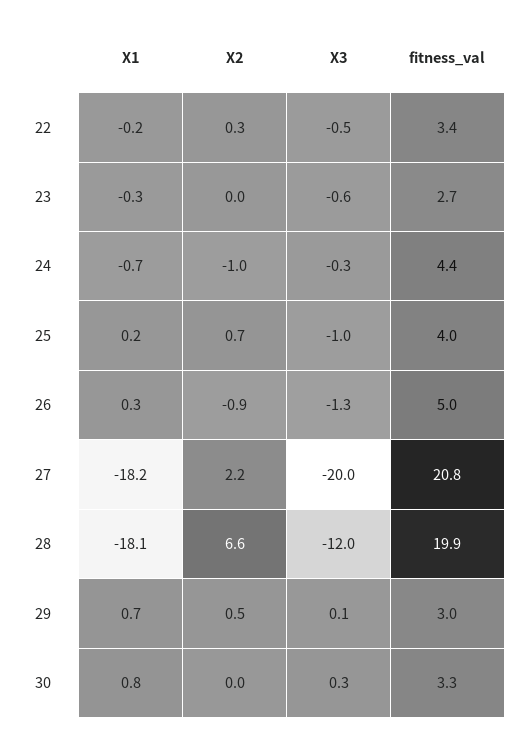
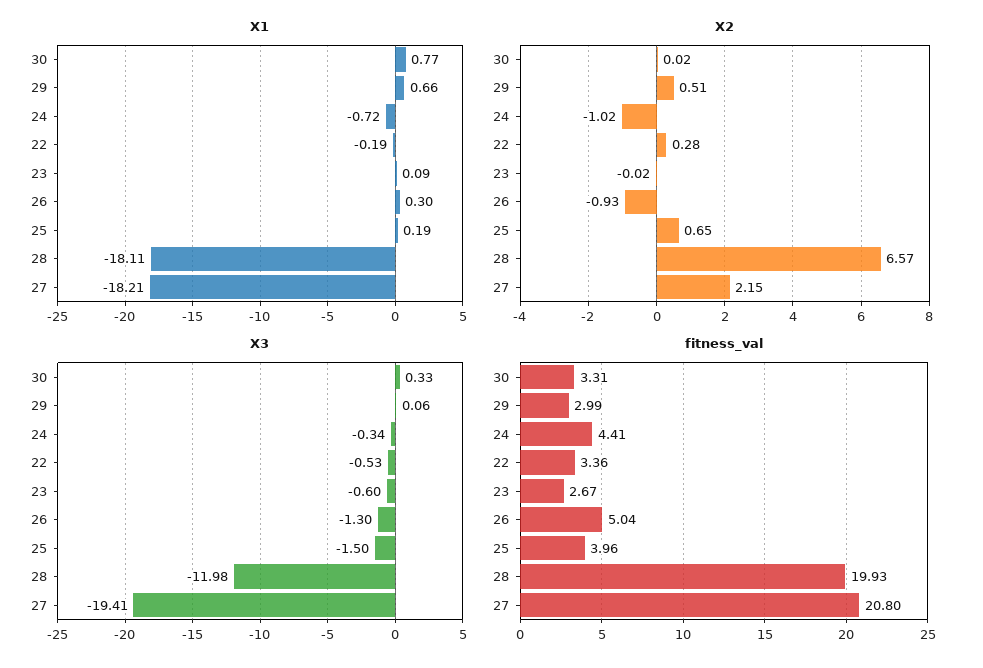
  {
    "X1": {
      "22": -0.19,
-     "23": -0.3,
+     "23": 0.09,
      "24": -0.72,
      "25": 0.19,
      "26": 0.3,
      "27": -18.21,
      "28": -18.11,
      "29": 0.66,
      "30": 0.77
    },
    "X2": {
      "22": 0.28,
      "23": -0.02,
      "24": -1.02,
      "25": 0.65,
      "26": -0.93,
      "27": 2.15,
      "28": 6.57,
      "29": 0.51,
      "30": 0.02
    },
    "X3": {
      "22": -0.53,
      "23": -0.6,
      "24": -0.34,
-     "25": -1,
+     "25": -1.5,
      "26": -1.3,
-     "27": -20,
+     "27": -19.41,
      "28": -11.98,
      "29": 0.06,
      "30": 0.33
    },
    "fitness_val": {
      "22": 3.36,
      "23": 2.67,
      "24": 4.41,
      "25": 3.96,
      "26": 5.04,
      "27": 20.8,
      "28": 19.93,
      "29": 2.99,
      "30": 3.31
    }
  }

